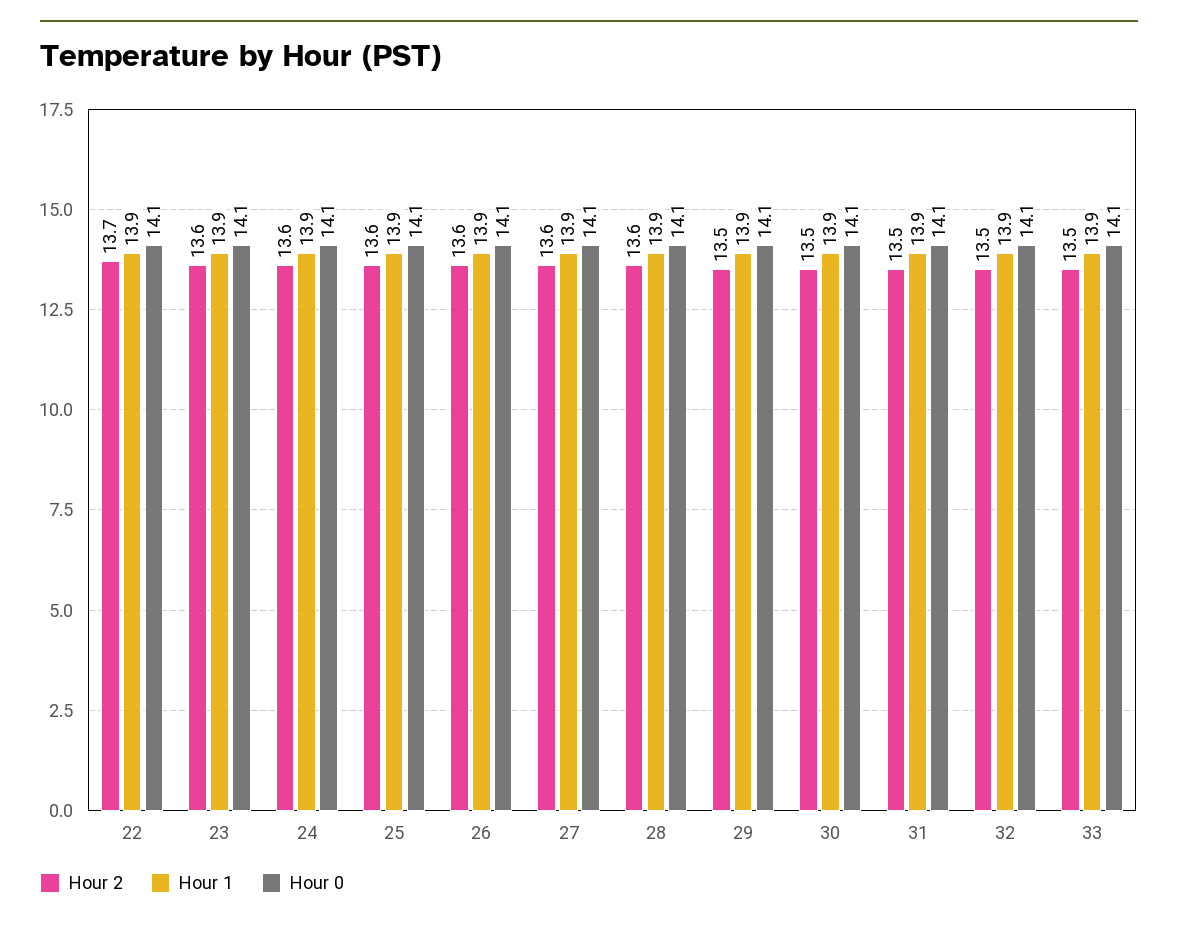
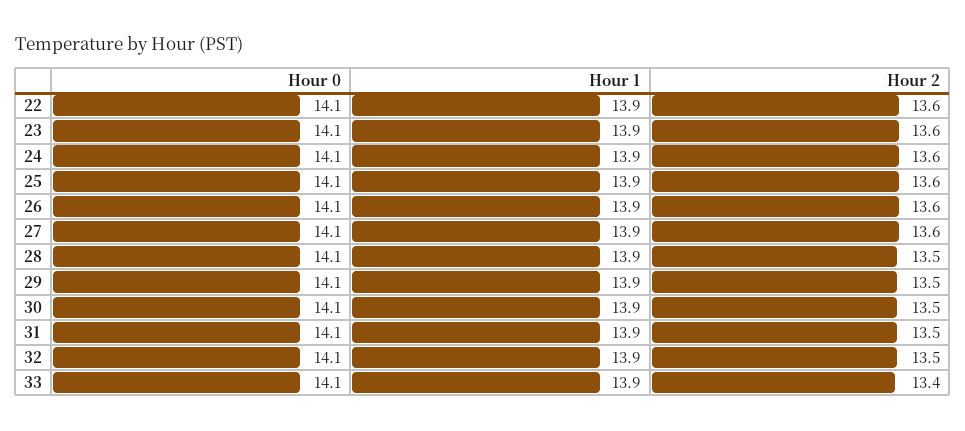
  {
    "Hour 2": {
-     "22": 13.7,
+     "22": 13.6,
      "23": 13.6,
      "24": 13.6,
      "25": 13.6,
      "26": 13.6,
      "27": 13.6,
-     "28": 13.6,
+     "28": 13.5,
      "29": 13.5,
      "30": 13.5,
      "31": 13.5,
      "32": 13.5,
-     "33": 13.5
+     "33": 13.4
    },
    "Hour 1": {
      "22": 13.9,
      "23": 13.9,
      "24": 13.9,
      "25": 13.9,
      "26": 13.9,
      "27": 13.9,
      "28": 13.9,
      "29": 13.9,
      "30": 13.9,
      "31": 13.9,
      "32": 13.9,
      "33": 13.9
    },
    "Hour 0": {
      "22": 14.1,
      "23": 14.1,
      "24": 14.1,
      "25": 14.1,
      "26": 14.1,
      "27": 14.1,
      "28": 14.1,
      "29": 14.1,
      "30": 14.1,
      "31": 14.1,
      "32": 14.1,
      "33": 14.1
    }
  }

